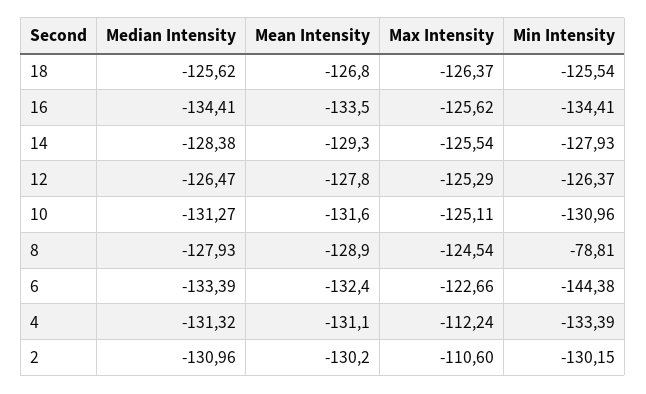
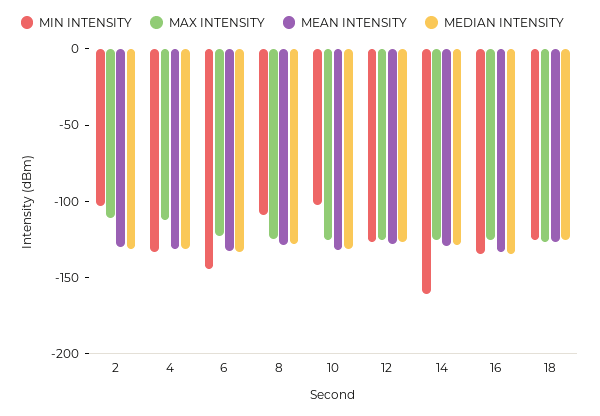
  {
    "Median Intensity": {
      "18": -125.62,
      "16": -134.41,
      "14": -128.38,
      "12": -126.47,
      "10": -131.27,
      "8": -127.93,
      "6": -133.39,
      "4": -131.32,
      "2": -130.96
    },
    "Mean Intensity": {
      "18": -126.8,
      "16": -133.5,
      "14": -129.3,
      "12": -127.8,
      "10": -131.6,
      "8": -128.9,
      "6": -132.4,
      "4": -131.1,
      "2": -130.2
    },
    "Max Intensity": {
      "18": -126.37,
      "16": -125.62,
      "14": -125.54,
      "12": -125.29,
      "10": -125.11,
      "8": -124.54,
      "6": -122.66,
      "4": -112.24,
      "2": -110.6
    },
    "Min Intensity": {
      "18": -125.54,
      "16": -134.41,
-     "14": -127.93,
+     "14": -160,
      "12": -126.37,
-     "10": -130.96,
+     "10": -100,
-     "8": -78.81,
+     "8": -110,
      "6": -144.38,
      "4": -133.39,
-     "2": -130.15
+     "2": -100
    }
  }

